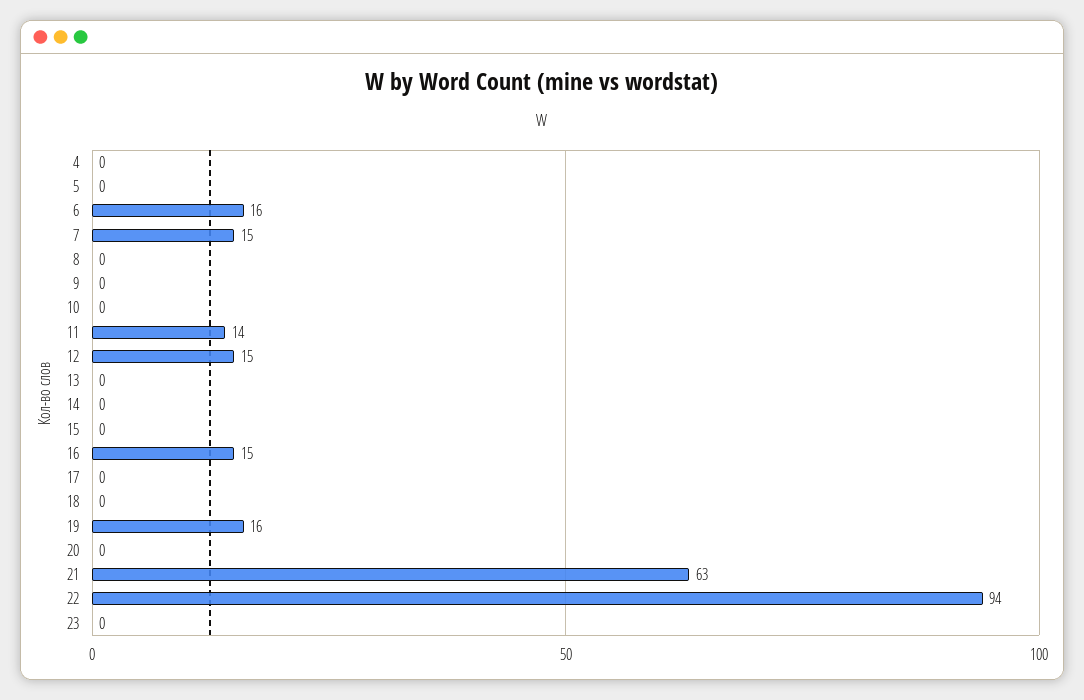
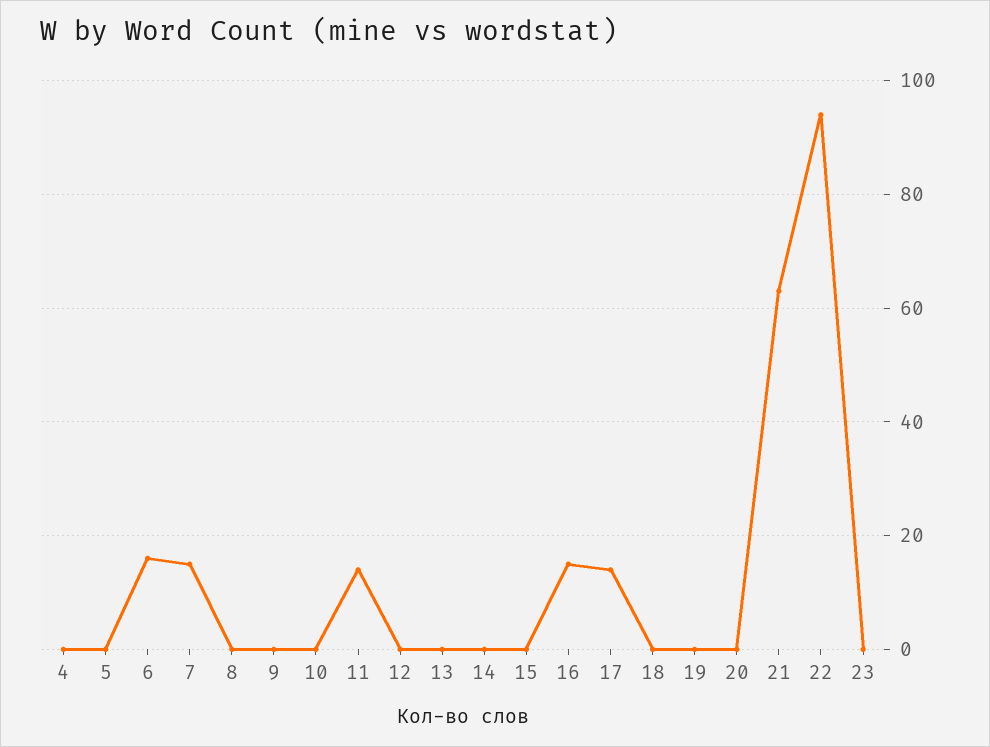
  {
    "4": 0,
    "5": 0,
    "6": 16,
    "7": 15,
    "8": 0,
    "9": 0,
    "10": 0,
    "11": 14,
-   "12": 15,
+   "12": 0,
    "13": 0,
    "14": 0,
    "15": 0,
    "16": 15,
-   "17": 0,
+   "17": 15,
    "18": 0,
-   "19": 16,
+   "19": 0,
    "20": 0,
    "21": 63,
    "22": 94,
    "23": 0
  }

